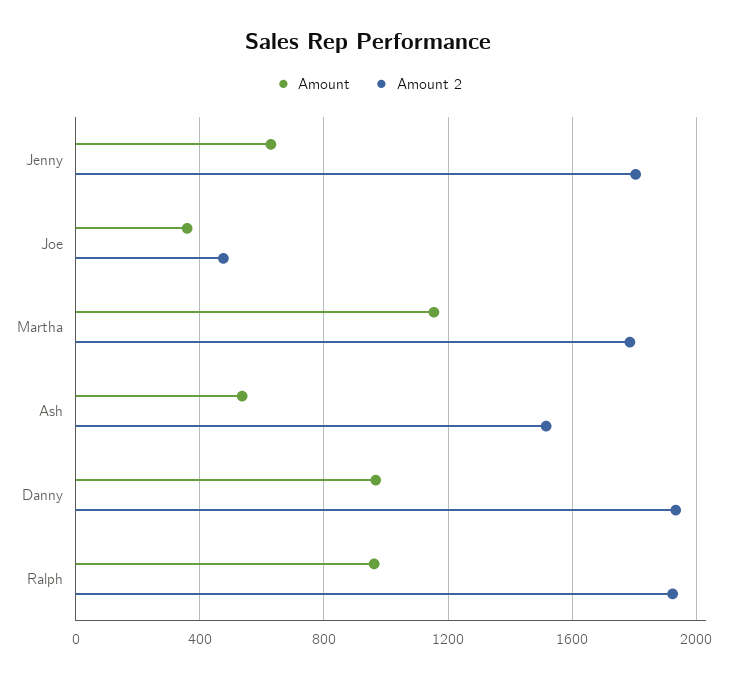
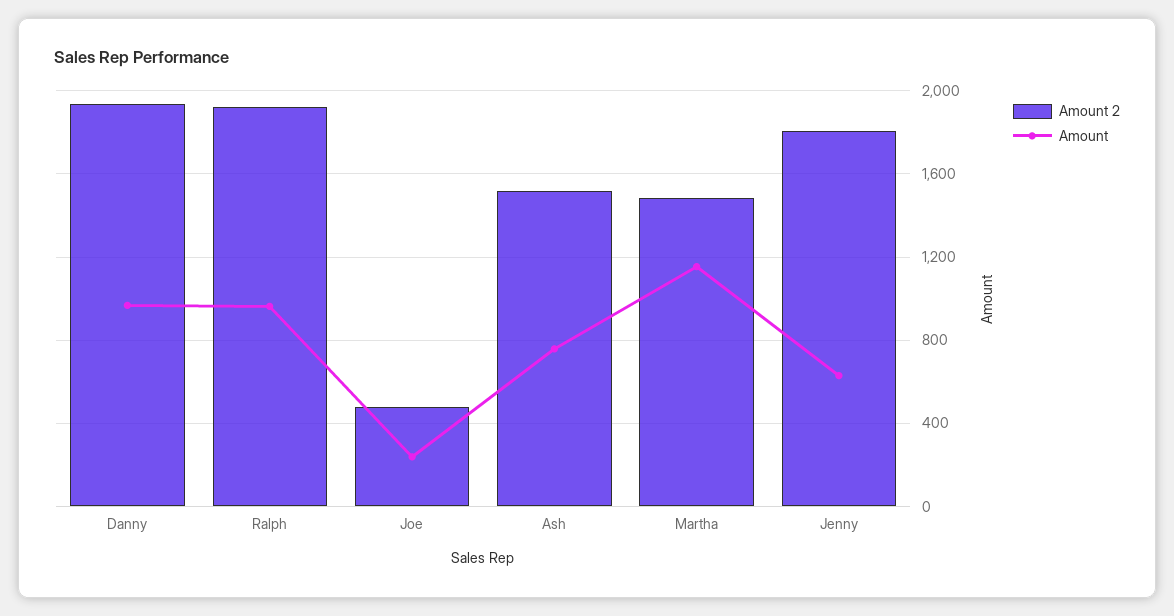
  {
    "Amount": {
      "Jenny": 650,
-     "Joe": 350,
+     "Joe": 250,
      "Martha": 1150,
-     "Ash": 550,
+     "Ash": 750,
      "Danny": 950,
      "Ralph": 950
    },
    "Amount 2": {
      "Jenny": 1800,
      "Joe": 500,
-     "Martha": 1800,
+     "Martha": 1500,
      "Ash": 1500,
      "Danny": 1950,
      "Ralph": 1900
    }
  }

